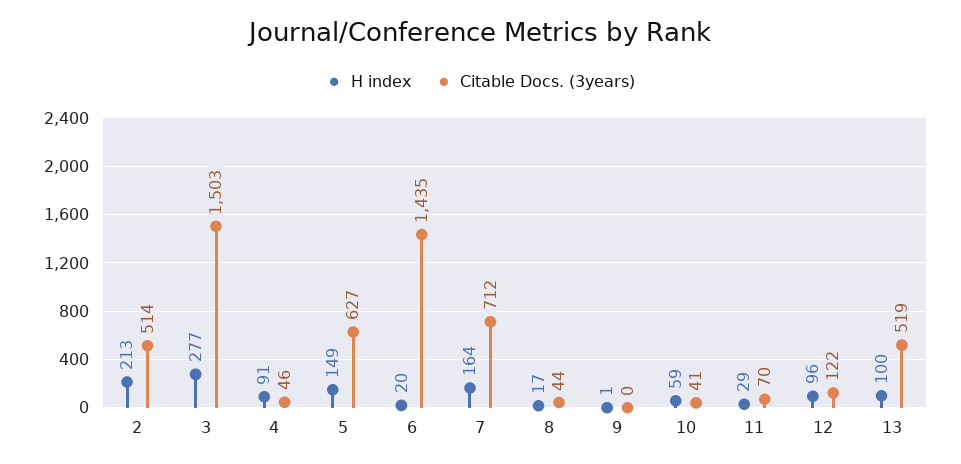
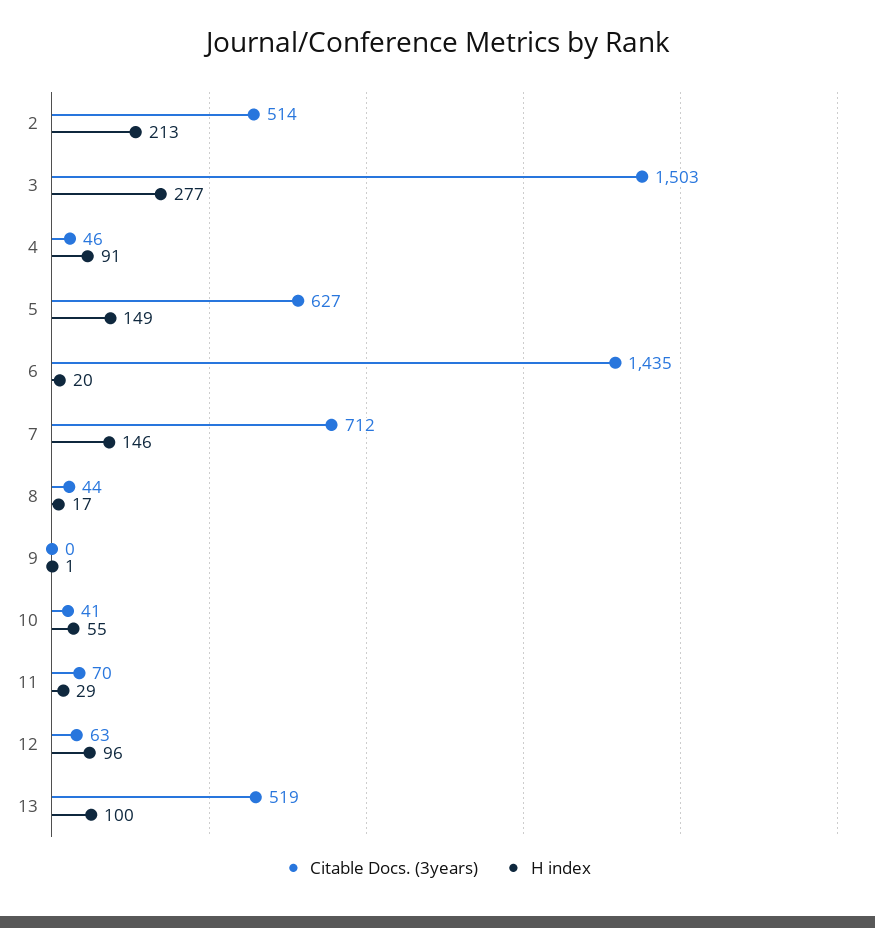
  {
    "H index": {
      "2": 213,
      "3": 277,
      "4": 91,
      "5": 149,
      "6": 20,
-     "7": 164,
+     "7": 146,
      "8": 17,
      "9": 1,
-     "10": 59,
+     "10": 55,
      "11": 29,
      "12": 96,
      "13": 100
    },
    "Citable Docs. (3years)": {
      "2": 514,
      "3": 1503,
      "4": 46,
      "5": 627,
      "6": 1435,
      "7": 712,
      "8": 44,
      "9": 0,
      "10": 41,
      "11": 70,
-     "12": 122,
+     "12": 63,
      "13": 519
    }
  }

